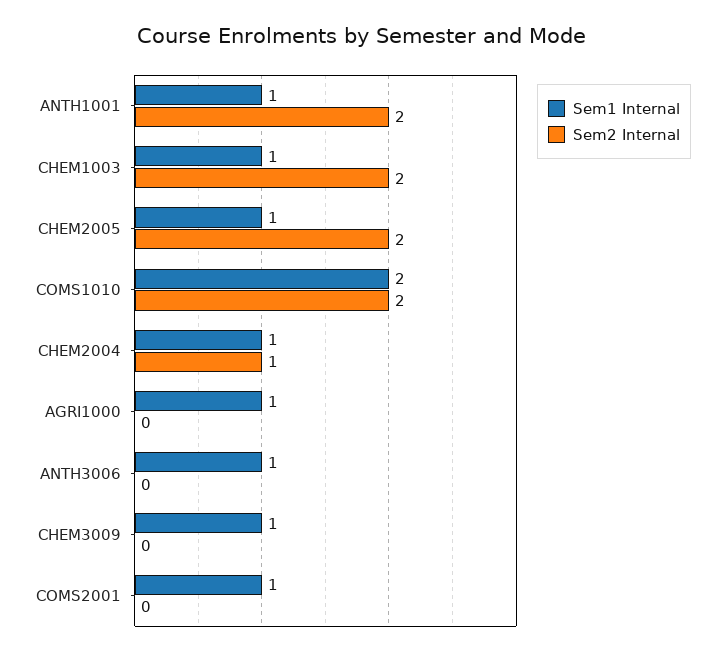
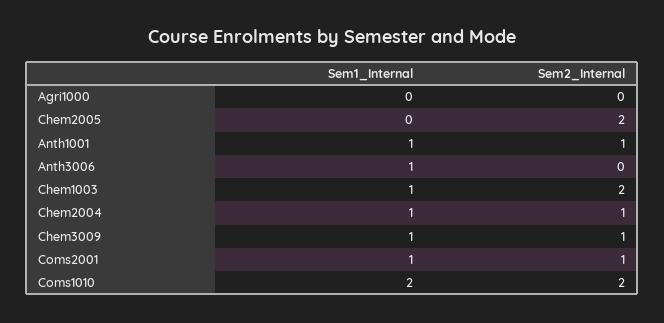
  {
    "Sem1 Internal": {
      "ANTH1001": 1,
      "CHEM1003": 1,
-     "CHEM2005": 1,
+     "CHEM2005": 0,
      "COMS1010": 2,
      "CHEM2004": 1,
-     "AGRI1000": 1,
+     "AGRI1000": 0,
      "ANTH3006": 1,
      "CHEM3009": 1,
      "COMS2001": 1
    },
    "Sem2 Internal": {
-     "ANTH1001": 2,
+     "ANTH1001": 1,
      "CHEM1003": 2,
      "CHEM2005": 2,
      "COMS1010": 2,
      "CHEM2004": 1,
      "AGRI1000": 0,
      "ANTH3006": 0,
-     "CHEM3009": 0,
+     "CHEM3009": 1,
-     "COMS2001": 0
+     "COMS2001": 1
    }
  }

